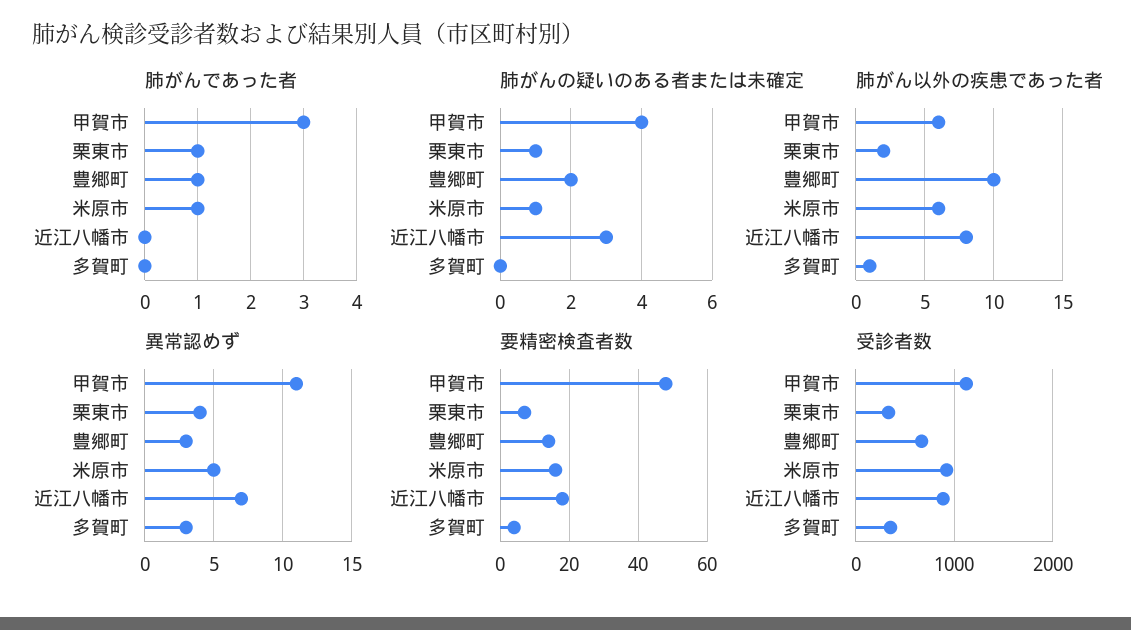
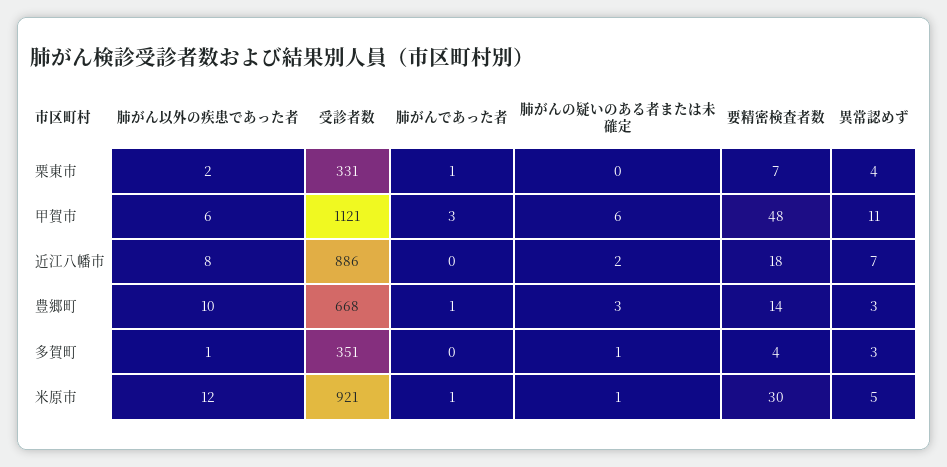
  {
    "肺がんであった者": {
      "甲賀市": 3,
      "栗東市": 1,
      "豊郷町": 1,
      "米原市": 1,
      "近江八幡市": 0,
      "多賀町": 0
    },
    "肺がんの疑いのある者または未確定": {
-     "甲賀市": 4,
+     "甲賀市": 6,
-     "栗東市": 1,
+     "栗東市": 0,
-     "豊郷町": 2,
+     "豊郷町": 3,
      "米原市": 1,
-     "近江八幡市": 3,
+     "近江八幡市": 2,
-     "多賀町": 0
+     "多賀町": 1
    },
    "肺がん以外の疾患であった者": {
      "甲賀市": 6,
      "栗東市": 2,
      "豊郷町": 10,
-     "米原市": 6,
+     "米原市": 12,
      "近江八幡市": 8,
      "多賀町": 1
    },
    "異常認めず": {
      "甲賀市": 11,
      "栗東市": 4,
      "豊郷町": 3,
      "米原市": 5,
      "近江八幡市": 7,
      "多賀町": 3
    },
    "要精密検査者数": {
      "甲賀市": 48,
      "栗東市": 7,
      "豊郷町": 14,
-     "米原市": 15,
+     "米原市": 30,
      "近江八幡市": 18,
      "多賀町": 4
    },
    "受診者数": {
      "甲賀市": 1121,
      "栗東市": 331,
      "豊郷町": 668,
      "米原市": 921,
      "近江八幡市": 886,
      "多賀町": 351
    }
  }

